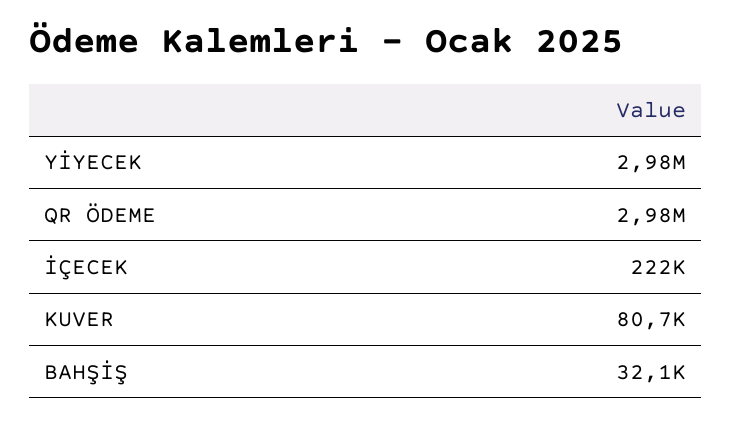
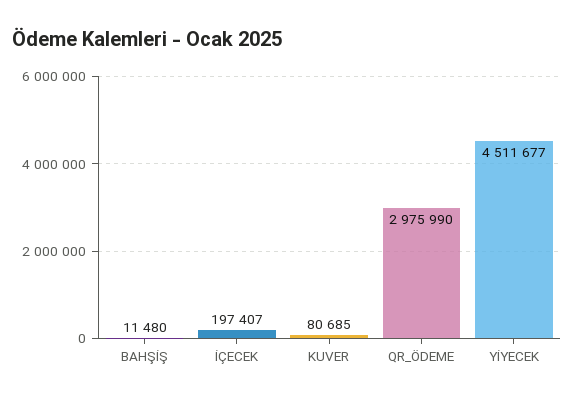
  {
-   "YİYECEK": 2980000,
+   "YİYECEK": 4511677,
    "QR ÖDEME": 2975990,
-   "İÇECEK": 222000,
+   "İÇECEK": 197407,
    "KUVER": 80685,
-   "BAHŞİŞ": 32100
+   "BAHŞİŞ": 11480
  }

